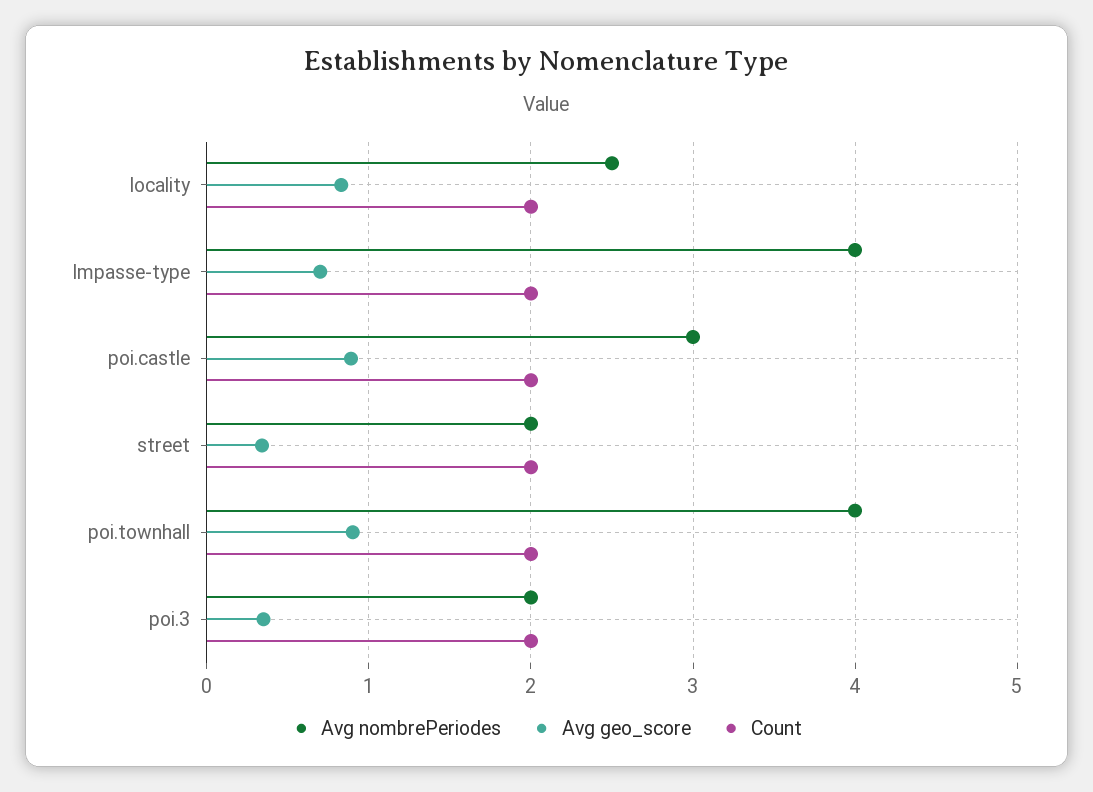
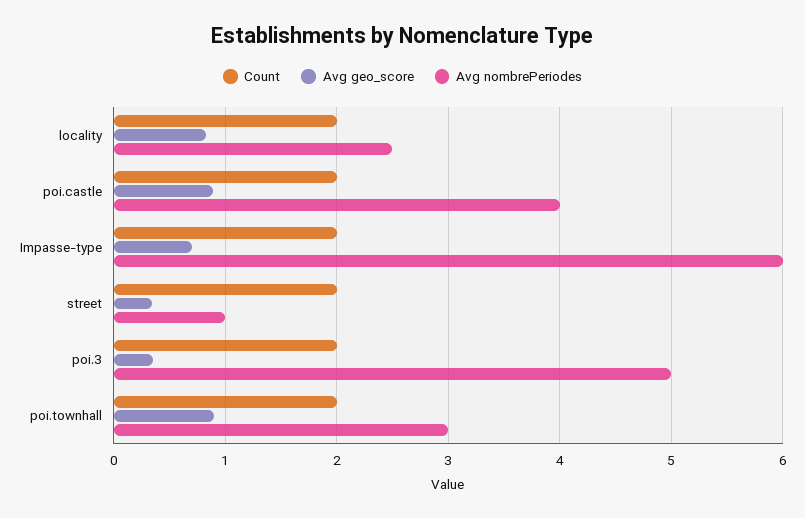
  {
    "Avg nombrePeriodes": {
      "locality": 2.5,
-     "Impasse-type": 4,
+     "Impasse-type": 6,
-     "poi.castle": 3,
+     "poi.castle": 4,
-     "street": 2,
+     "street": 1,
-     "poi.townhall": 4,
+     "poi.townhall": 3,
-     "poi.3": 2
+     "poi.3": 5
    },
    "Avg geo_score": {
      "locality": 0.8,
      "Impasse-type": 0.7,
      "poi.castle": 0.9,
      "street": 0.3,
      "poi.townhall": 0.9,
      "poi.3": 0.4
    },
    "Count": {
      "locality": 2,
      "Impasse-type": 2,
      "poi.castle": 2,
      "street": 2,
      "poi.townhall": 2,
      "poi.3": 2
    }
  }

